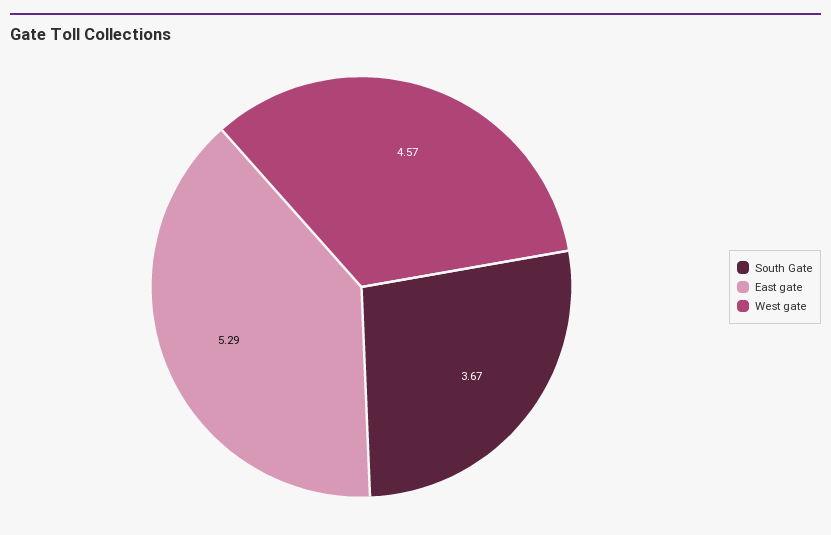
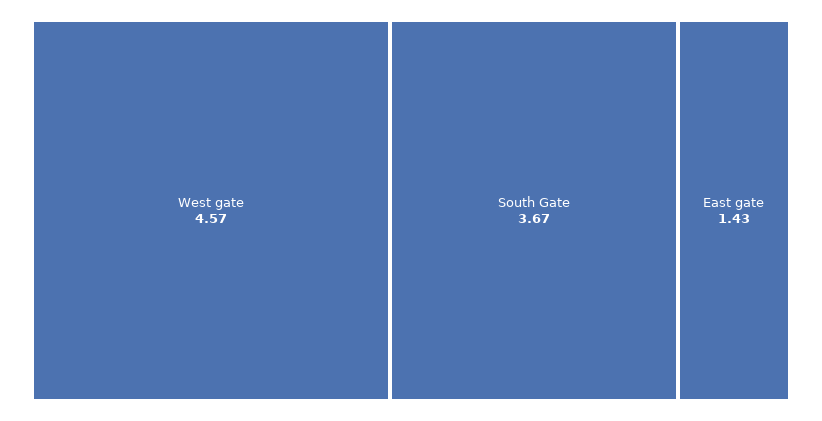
  {
    "South Gate": 3.67,
-   "East gate": 5.29,
+   "East gate": 1.43,
    "West gate": 4.57
  }

